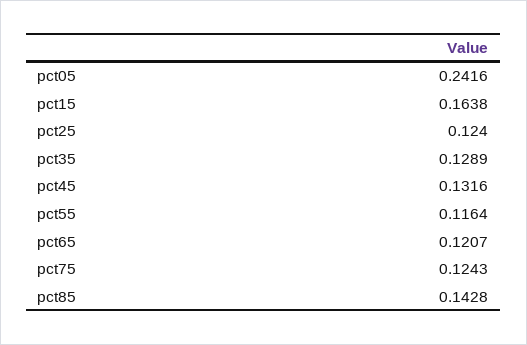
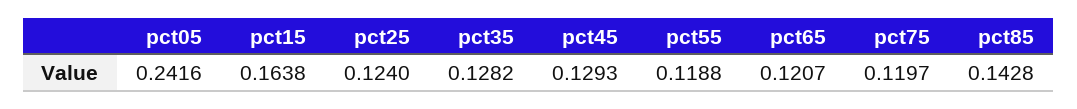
  {
    "pct05": 0.2416,
    "pct15": 0.1638,
    "pct25": 0.124,
-   "pct35": 0.1289,
+   "pct35": 0.1282,
-   "pct45": 0.1316,
+   "pct45": 0.1293,
-   "pct55": 0.1164,
+   "pct55": 0.1188,
    "pct65": 0.1207,
-   "pct75": 0.1243,
+   "pct75": 0.1197,
    "pct85": 0.1428
  }

